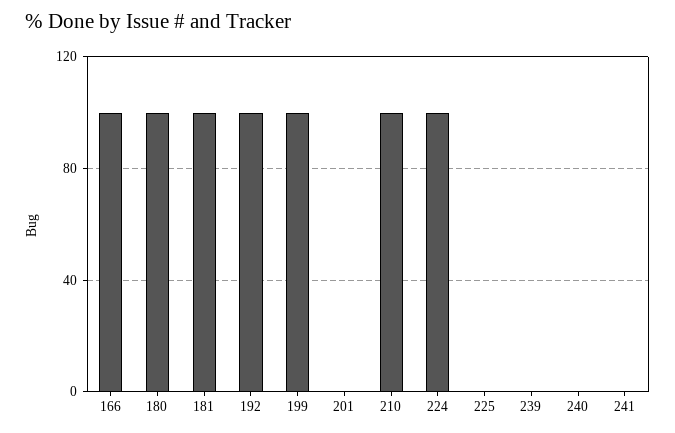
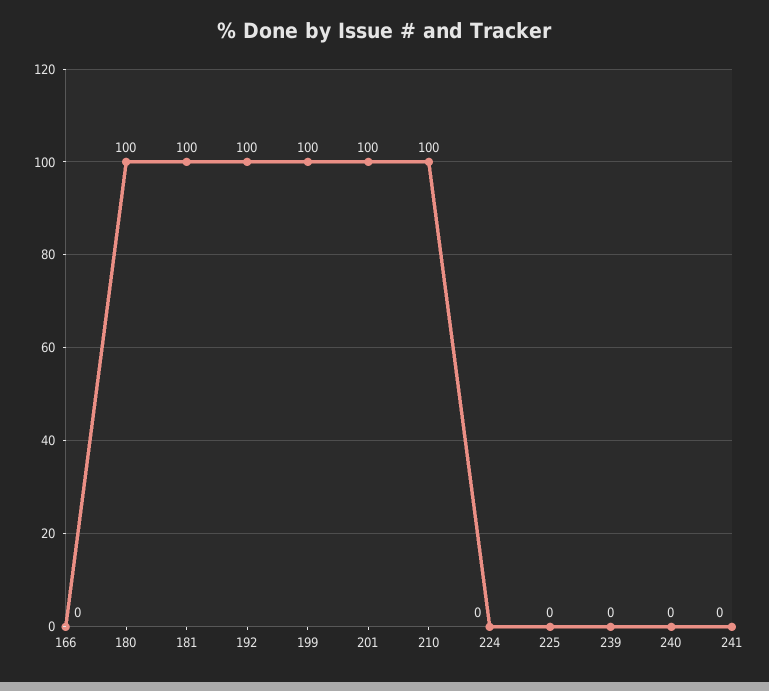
  {
-   "166": 100,
+   "166": 0,
    "180": 100,
    "181": 100,
    "192": 100,
    "199": 100,
-   "201": 0,
+   "201": 100,
    "210": 100,
-   "224": 100,
+   "224": 0,
    "225": 0,
    "239": 0,
    "240": 0,
    "241": 0
  }

